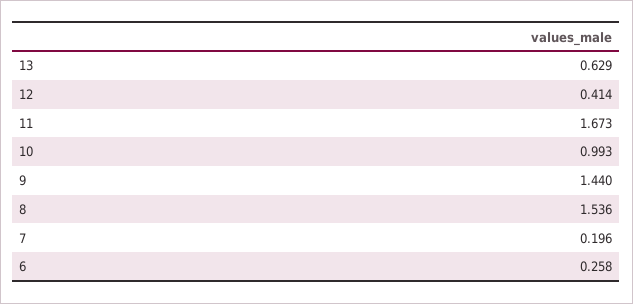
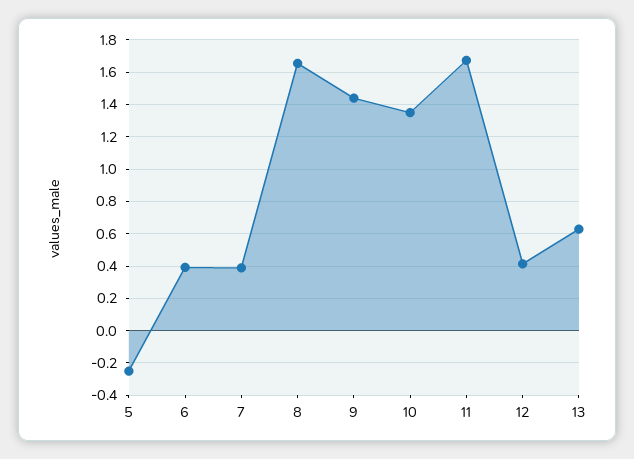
  {
    "13": 0.629,
    "12": 0.414,
    "11": 1.673,
-   "10": 0.993,
+   "10": 1.35,
    "9": 1.44,
-   "8": 1.536,
+   "8": 1.65,
-   "7": 0.196,
+   "7": 0.4,
-   "6": 0.258
+   "6": 0.4,
+   "5": -0.25
  }

